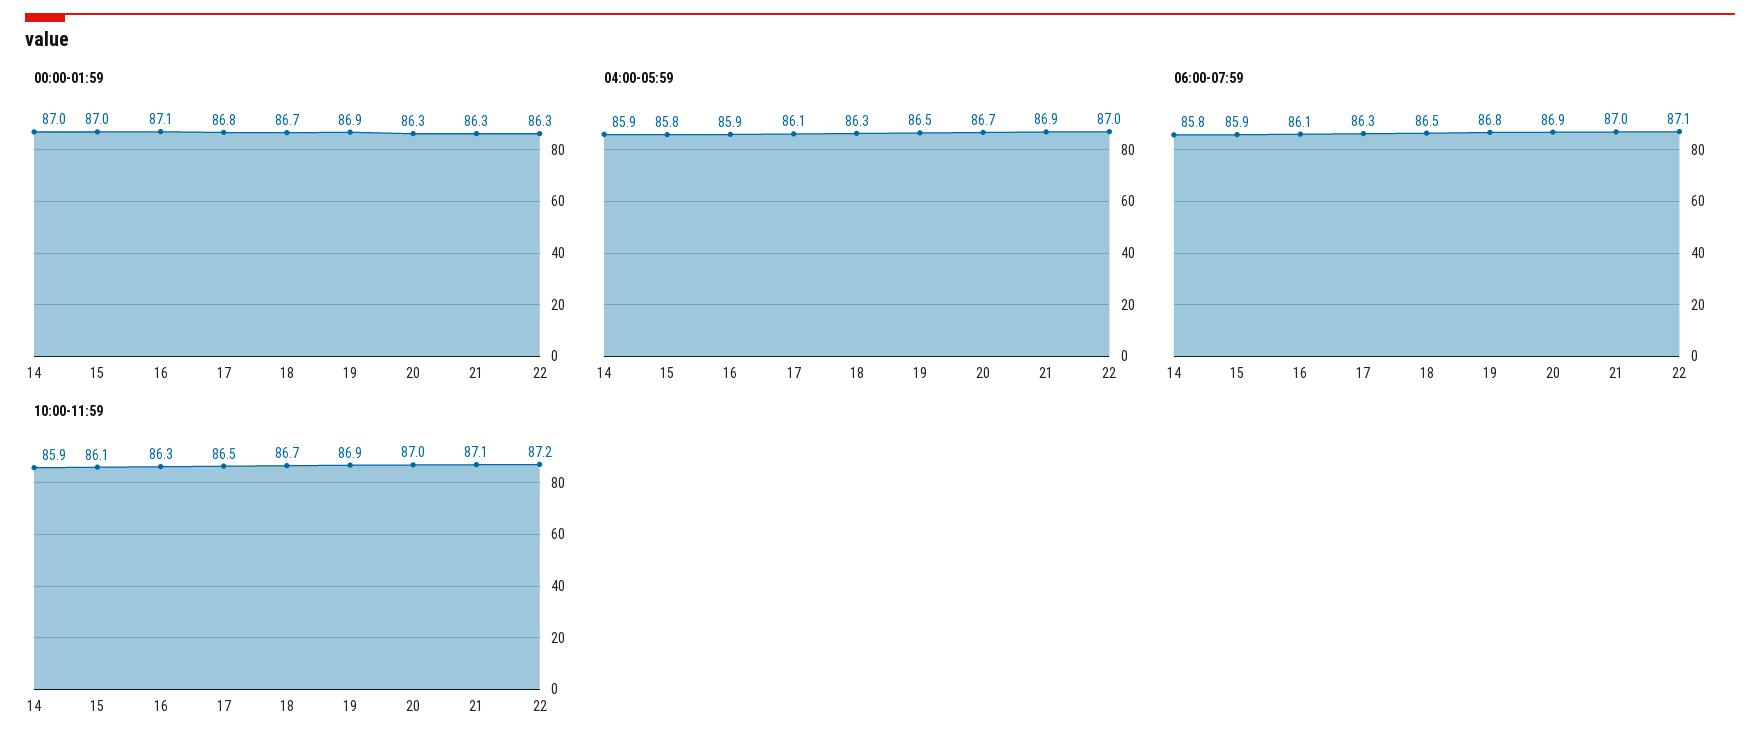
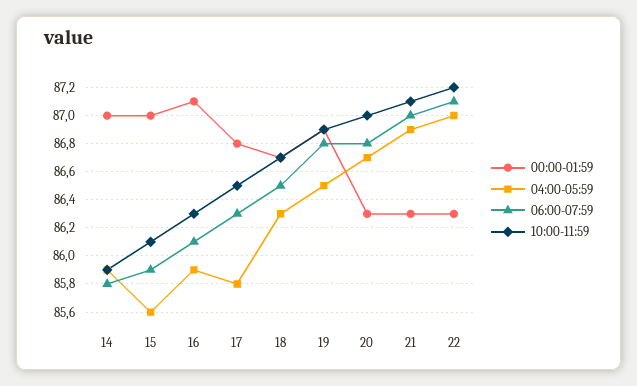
  {
    "00:00-01:59": {
      "14": 87,
      "15": 87,
      "16": 87.1,
      "17": 86.8,
      "18": 86.7,
      "19": 86.9,
      "20": 86.3,
      "21": 86.3,
      "22": 86.3
    },
    "04:00-05:59": {
      "14": 85.9,
-     "15": 85.8,
+     "15": 85.6,
      "16": 85.9,
-     "17": 86.1,
+     "17": 85.8,
      "18": 86.3,
      "19": 86.5,
      "20": 86.7,
      "21": 86.9,
      "22": 87
    },
    "06:00-07:59": {
      "14": 85.8,
      "15": 85.9,
      "16": 86.1,
      "17": 86.3,
      "18": 86.5,
      "19": 86.8,
-     "20": 86.9,
+     "20": 86.8,
      "21": 87,
      "22": 87.1
    },
    "10:00-11:59": {
      "14": 85.9,
      "15": 86.1,
      "16": 86.3,
      "17": 86.5,
      "18": 86.7,
      "19": 86.9,
      "20": 87,
      "21": 87.1,
      "22": 87.2
    }
  }

